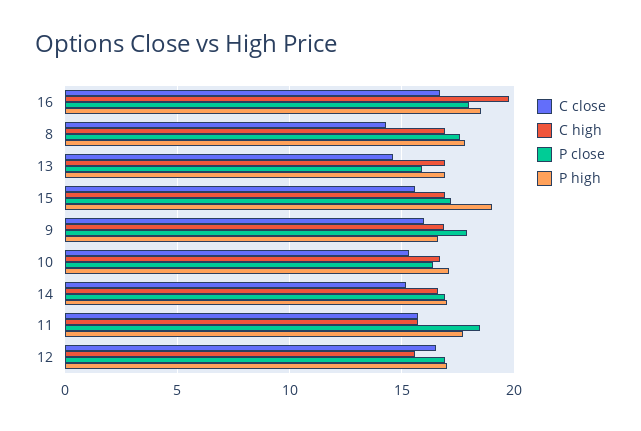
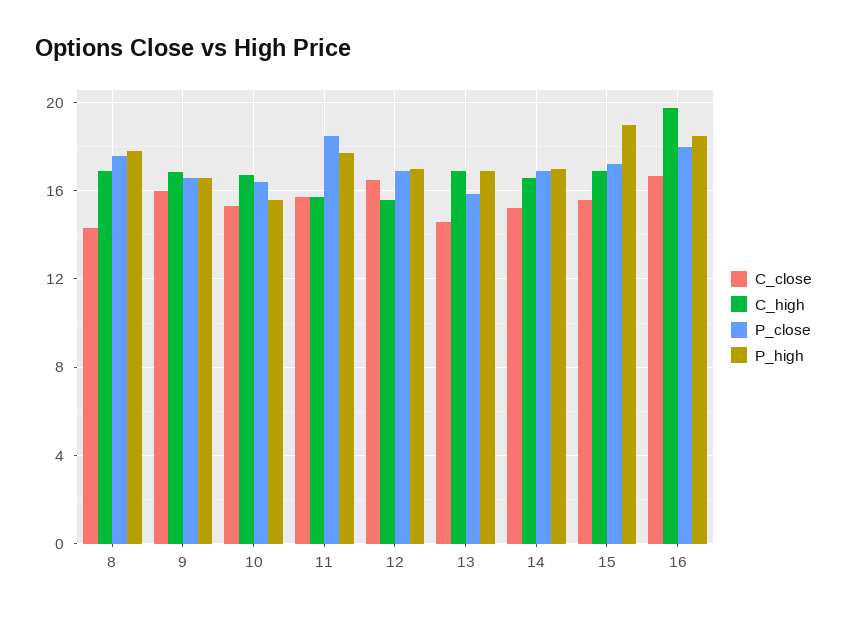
  {
    "C close": {
      "16": 16.5,
      "8": 14.5,
      "13": 14.5,
      "15": 15.5,
      "9": 16,
      "10": 15.5,
      "14": 15,
      "11": 15.5,
      "12": 16.5
    },
    "C high": {
      "16": 20,
      "8": 17,
      "13": 17,
      "15": 17,
      "9": 17,
      "10": 16.5,
      "14": 16.5,
      "11": 15.5,
      "12": 15.5
    },
    "P close": {
      "16": 18,
      "8": 17.5,
      "13": 16,
      "15": 17,
-     "9": 18,
+     "9": 16.5,
      "10": 16.5,
      "14": 17,
      "11": 18.5,
      "12": 17
    },
    "P high": {
      "16": 18.5,
      "8": 18,
      "13": 17,
      "15": 19,
      "9": 16.5,
-     "10": 17,
+     "10": 15.5,
      "14": 17,
      "11": 17.5,
      "12": 17
    }
  }

